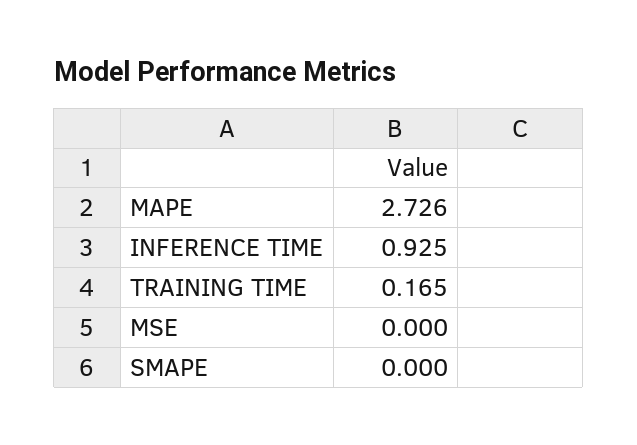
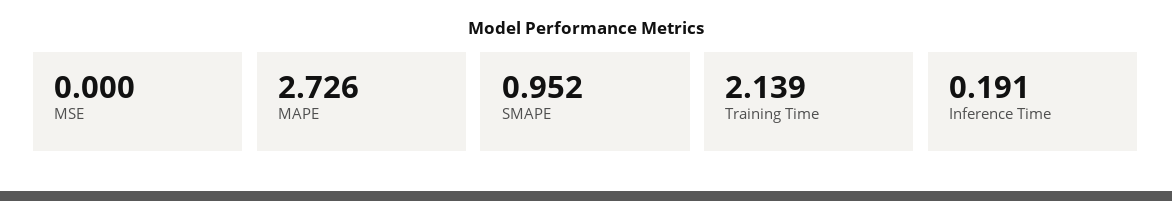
  {
    "MAPE": 2.726,
-   "INFERENCE TIME": 0.925,
+   "INFERENCE TIME": 0.191,
-   "TRAINING TIME": 0.165,
+   "TRAINING TIME": 2.139,
    "MSE": 0,
-   "SMAPE": 0
+   "SMAPE": 0.952
  }

